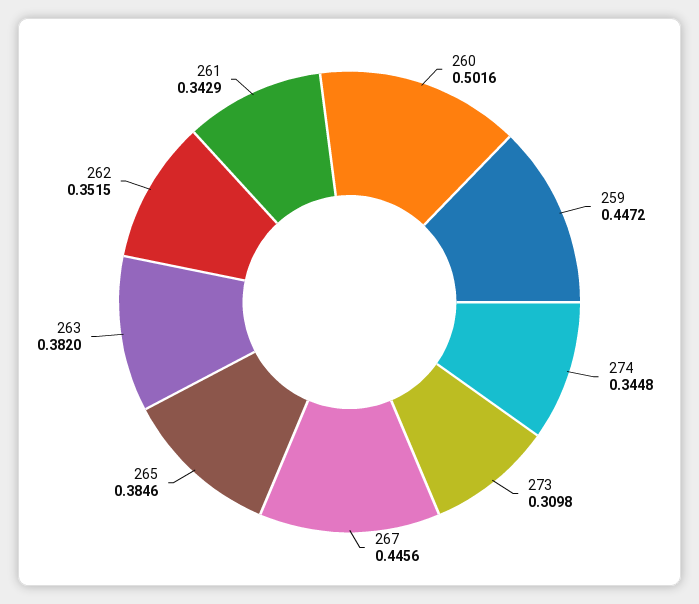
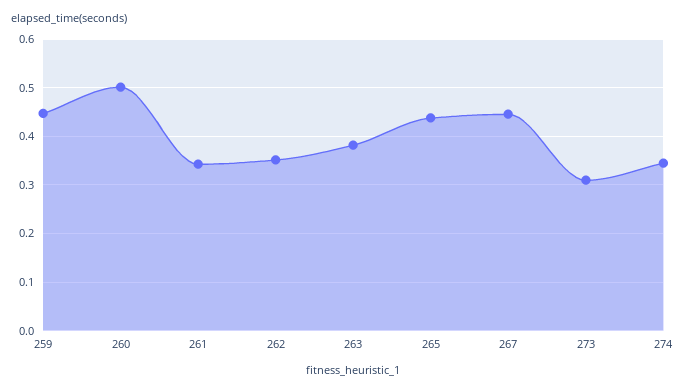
  {
    "260": 0.5016,
    "259": 0.4472,
    "274": 0.3448,
    "273": 0.3098,
    "267": 0.4456,
-   "265": 0.3846,
+   "265": 0.44,
    "263": 0.382,
    "262": 0.3515,
    "261": 0.3429
  }

